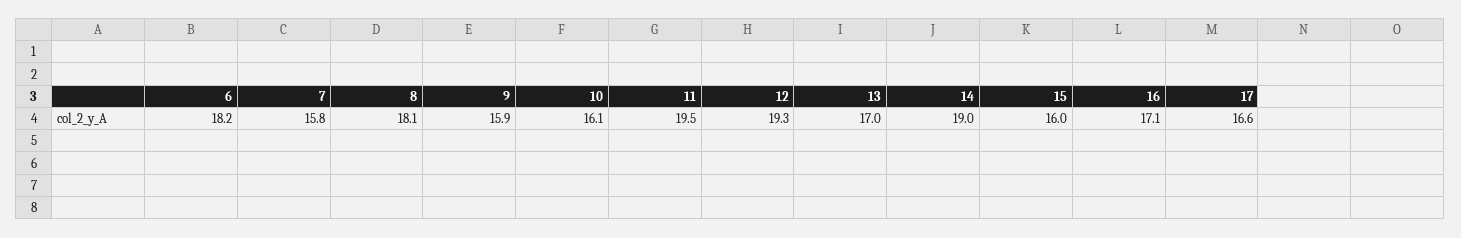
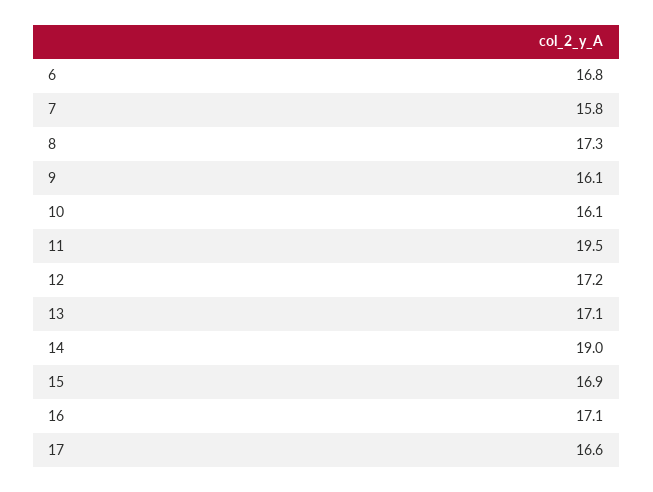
  {
-   "6": 18.2,
+   "6": 16.8,
    "7": 15.8,
-   "8": 18.1,
+   "8": 17.3,
-   "9": 15.9,
+   "9": 16.1,
    "10": 16.1,
    "11": 19.5,
-   "12": 19.3,
+   "12": 17.2,
-   "13": 17,
+   "13": 17.1,
    "14": 19,
-   "15": 16,
+   "15": 16.9,
    "16": 17.1,
    "17": 16.6
  }

